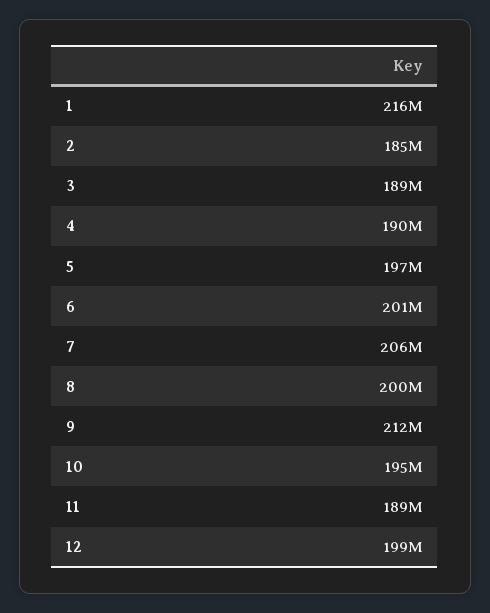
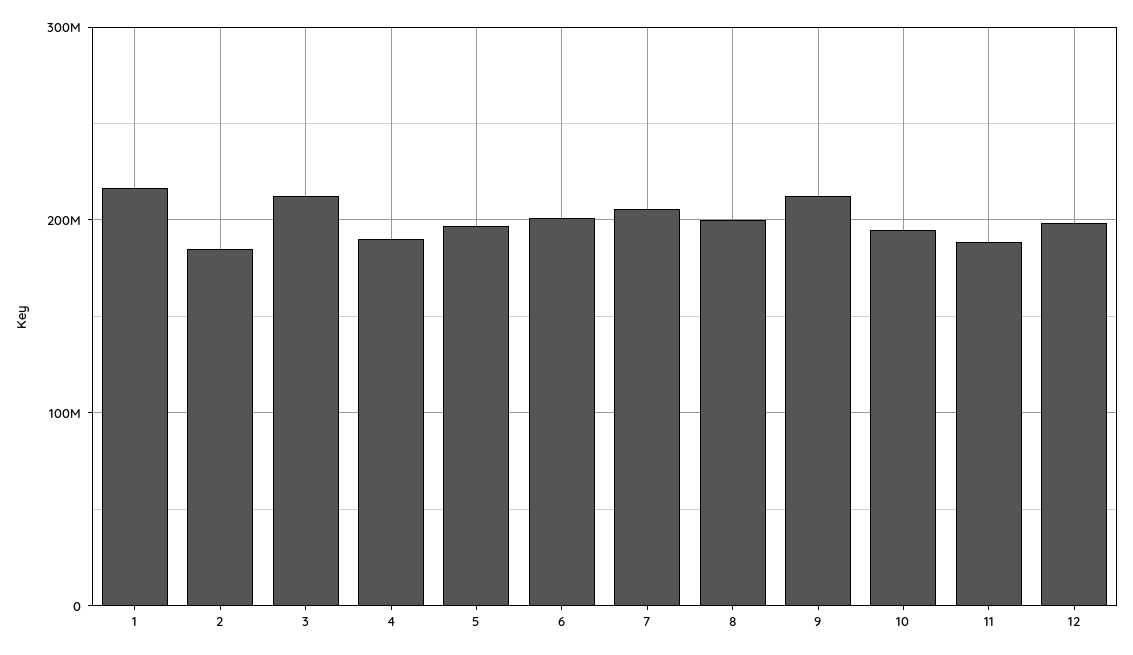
  {
    "1": 216000000,
    "2": 185000000,
-   "3": 189000000,
+   "3": 210000000,
    "4": 190000000,
    "5": 197000000,
    "6": 201000000,
    "7": 206000000,
    "8": 200000000,
    "9": 212000000,
    "10": 195000000,
    "11": 189000000,
    "12": 199000000
  }

